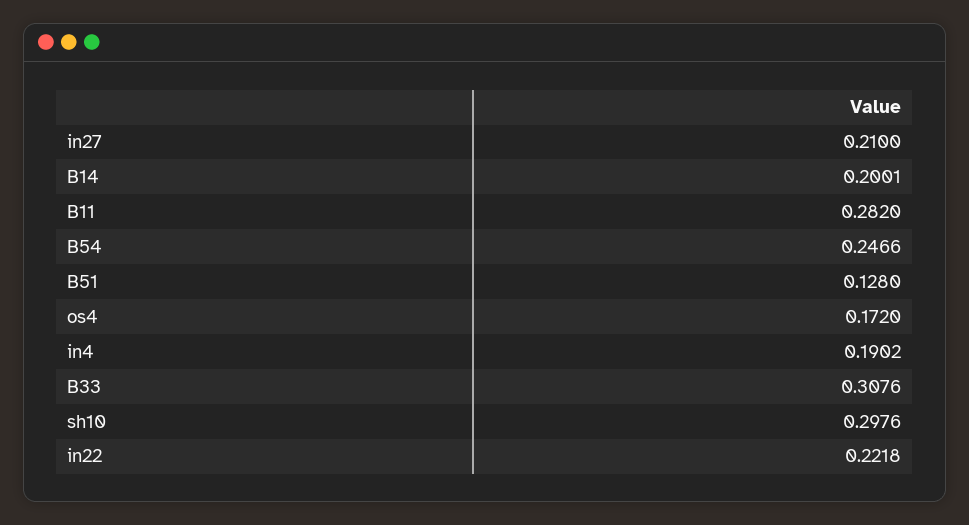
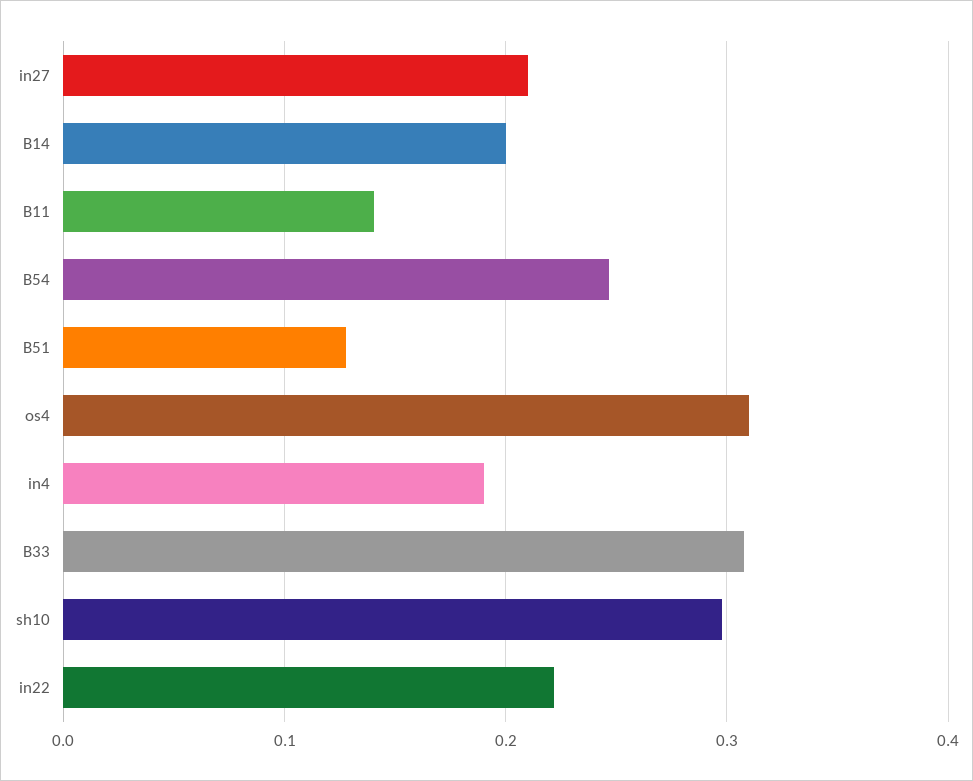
  {
    "in27": 0.21,
    "B14": 0.2001,
-   "B11": 0.282,
+   "B11": 0.14,
    "B54": 0.2466,
    "B51": 0.128,
-   "os4": 0.172,
+   "os4": 0.31,
    "in4": 0.1902,
    "B33": 0.3076,
    "sh10": 0.2976,
    "in22": 0.2218
  }

